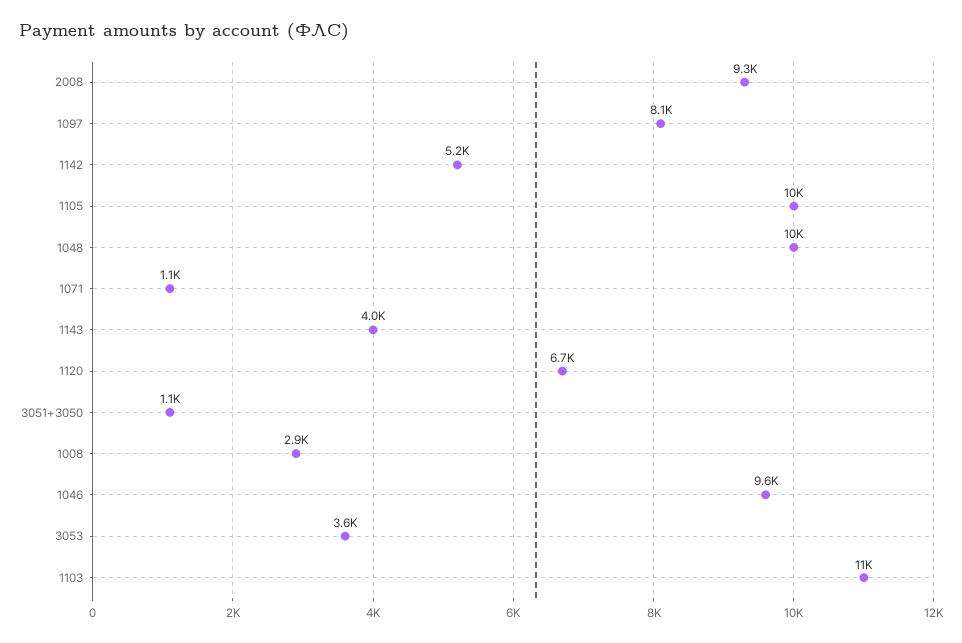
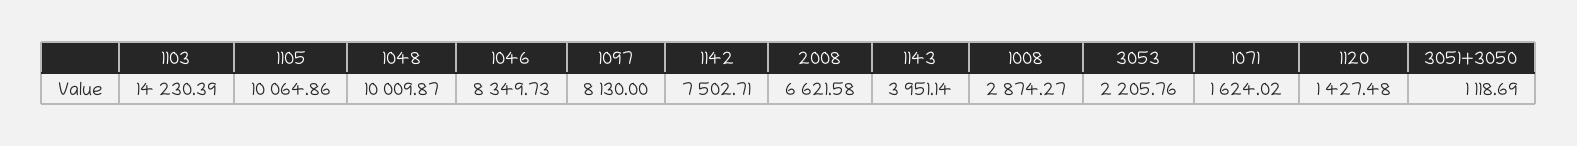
  {
-   "2008": 9300,
+   "2008": 6621.58,
    "1097": 8130,
-   "1142": 5200,
+   "1142": 7502.71,
    "1105": 10064.86,
    "1048": 10009.87,
-   "1071": 1100,
+   "1071": 1624.02,
    "1143": 3951.14,
-   "1120": 6700,
+   "1120": 1427.48,
    "3051+3050": 1118.69,
    "1008": 2874.27,
-   "1046": 9600,
+   "1046": 8349.73,
-   "3053": 3600,
+   "3053": 2205.76,
-   "1103": 11000
+   "1103": 14230.39
  }

